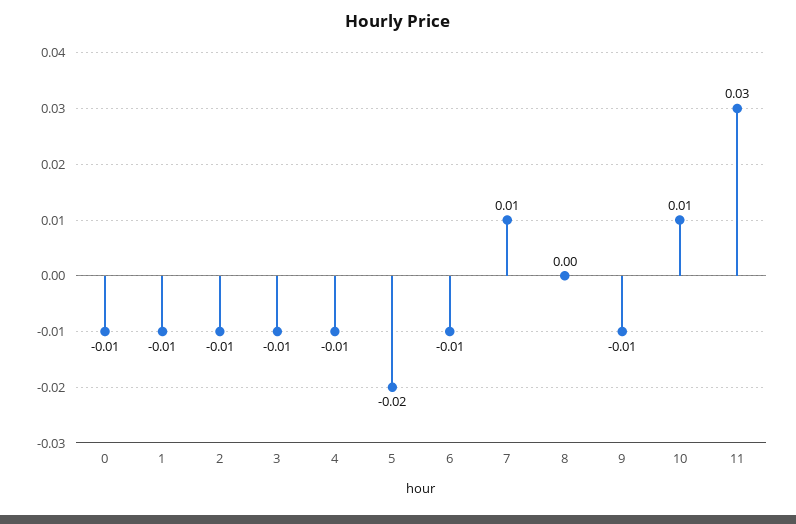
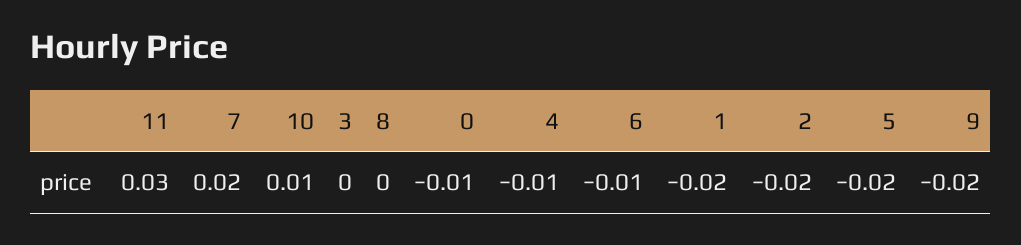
  {
    "0": -0.01,
-   "1": -0.01,
+   "1": -0.02,
-   "2": -0.01,
+   "2": -0.02,
-   "3": -0.01,
+   "3": 0,
    "4": -0.01,
    "5": -0.02,
    "6": -0.01,
-   "7": 0.01,
+   "7": 0.02,
    "8": 0,
-   "9": -0.01,
+   "9": -0.02,
    "10": 0.01,
    "11": 0.03
  }

